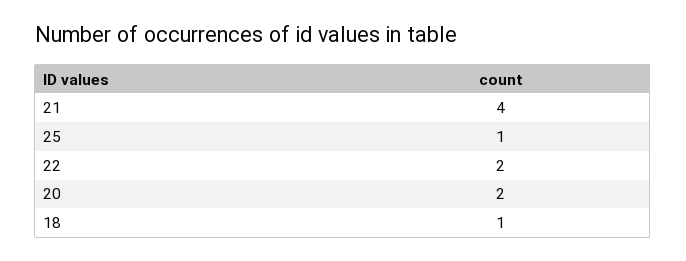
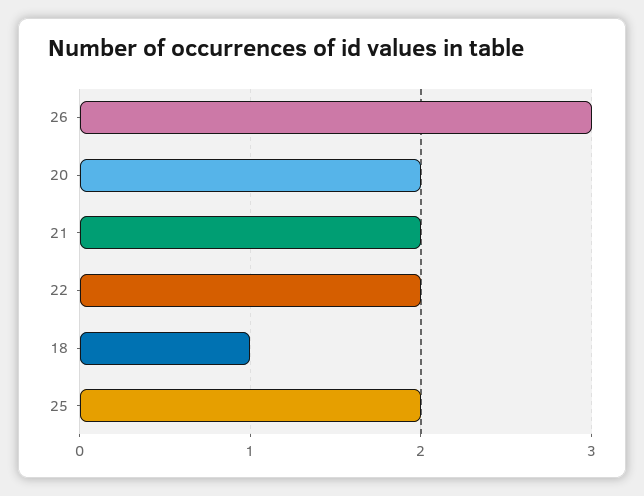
  {
-   "21": 4,
+   "21": 2,
-   "25": 1,
+   "25": 2,
    "22": 2,
    "20": 2,
-   "18": 1
+   "18": 1,
+   "26": 3
  }

